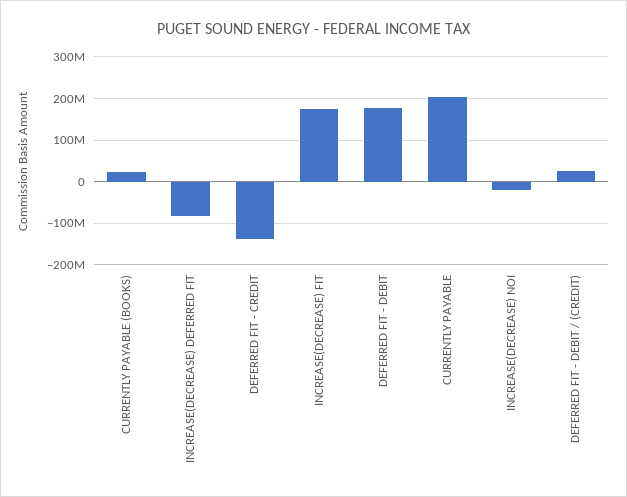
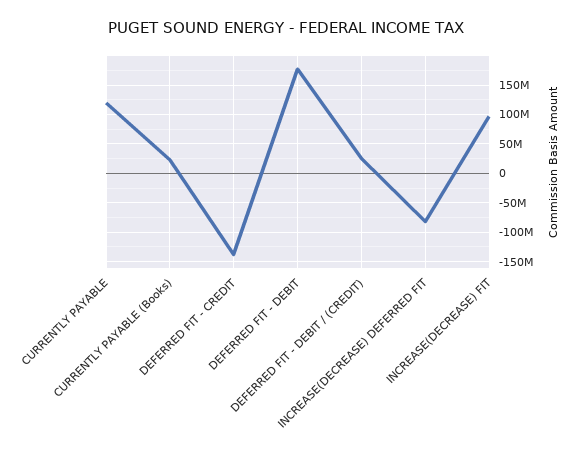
  {
    "CURRENTLY PAYABLE (BOOKS)": 20000000,
    "INCREASE(DECREASE) DEFERRED FIT": -80000000,
    "DEFERRED FIT - CREDIT": -140000000,
-   "INCREASE(DECREASE) FIT": 180000000,
+   "INCREASE(DECREASE) FIT": 100000000,
    "DEFERRED FIT - DEBIT": 180000000,
-   "CURRENTLY PAYABLE": 200000000,
+   "CURRENTLY PAYABLE": 125000000,
-   "INCREASE(DECREASE) NOI": -20000000,
    "DEFERRED FIT - DEBIT / (CREDIT)": 20000000
  }

